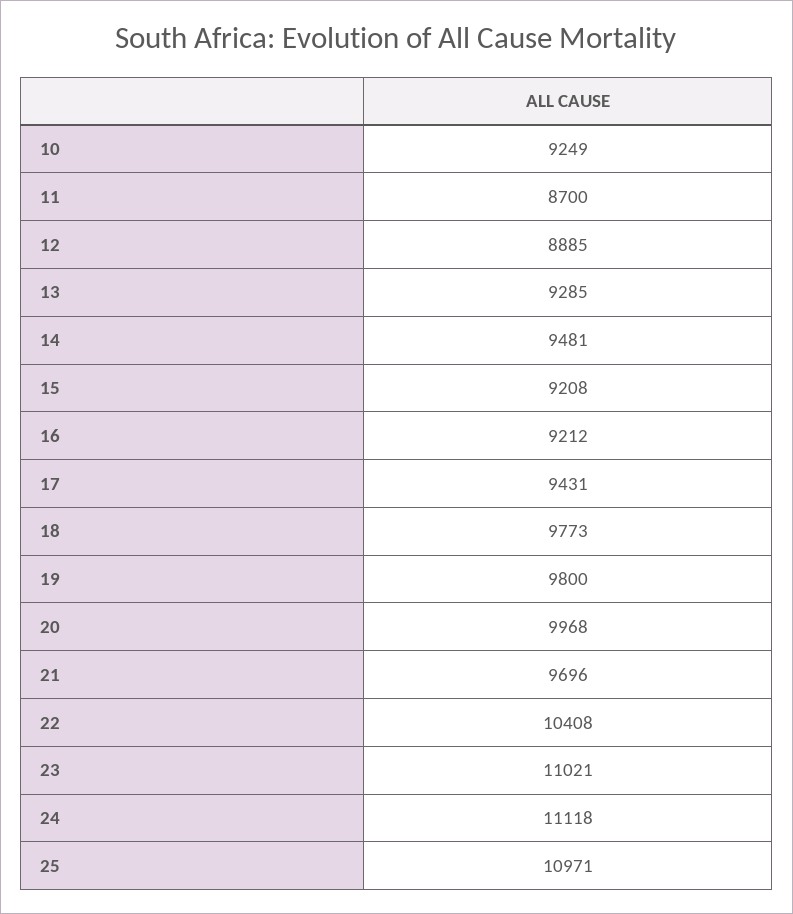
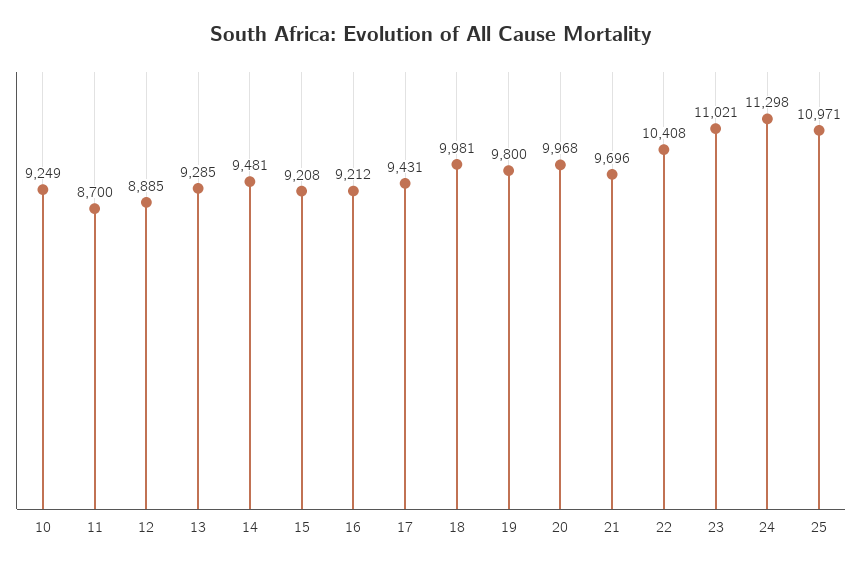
  {
    "10": 9249,
    "11": 8700,
    "12": 8885,
    "13": 9285,
    "14": 9481,
    "15": 9208,
    "16": 9212,
    "17": 9431,
-   "18": 9773,
+   "18": 9981,
    "19": 9800,
    "20": 9968,
    "21": 9696,
    "22": 10408,
    "23": 11021,
-   "24": 11118,
+   "24": 11298,
    "25": 10971
  }

